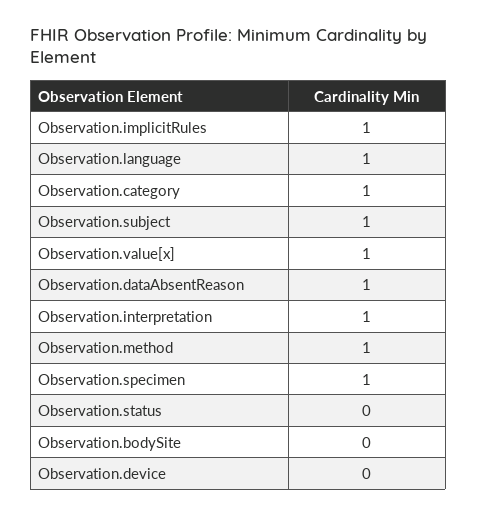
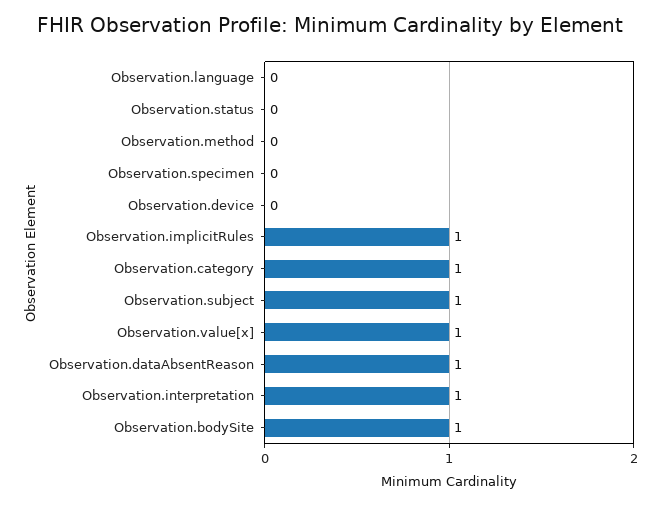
  {
    "Observation.implicitRules": 1,
-   "Observation.language": 1,
+   "Observation.language": 0,
    "Observation.category": 1,
    "Observation.subject": 1,
    "Observation.value[x]": 1,
    "Observation.dataAbsentReason": 1,
    "Observation.interpretation": 1,
-   "Observation.method": 1,
+   "Observation.method": 0,
-   "Observation.specimen": 1,
+   "Observation.specimen": 0,
    "Observation.status": 0,
-   "Observation.bodySite": 0,
+   "Observation.bodySite": 1,
    "Observation.device": 0
  }

